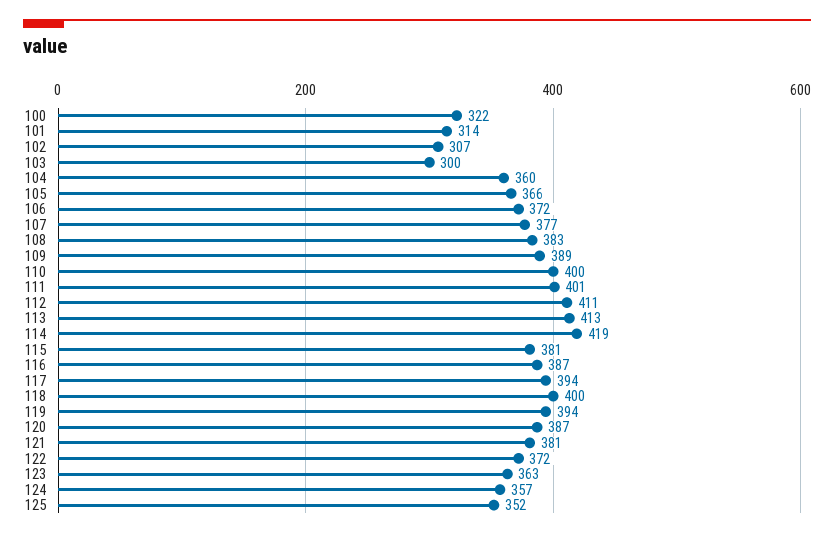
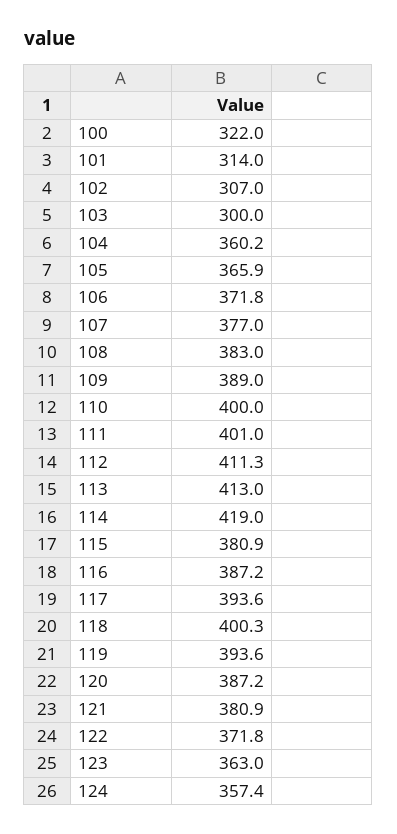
  {
    "100": 322,
    "101": 314,
    "102": 307,
    "103": 300,
    "104": 360.2,
    "105": 365.9,
    "106": 371.8,
    "107": 377,
    "108": 383,
    "109": 389,
    "110": 400,
    "111": 401,
    "112": 411.3,
    "113": 413,
    "114": 419,
    "115": 380.9,
    "116": 387.2,
    "117": 393.6,
    "118": 400.3,
    "119": 393.6,
    "120": 387.2,
    "121": 380.9,
    "122": 371.8,
    "123": 363,
-   "124": 357.4,
+   "124": 357.4
-   "125": 352
  }

